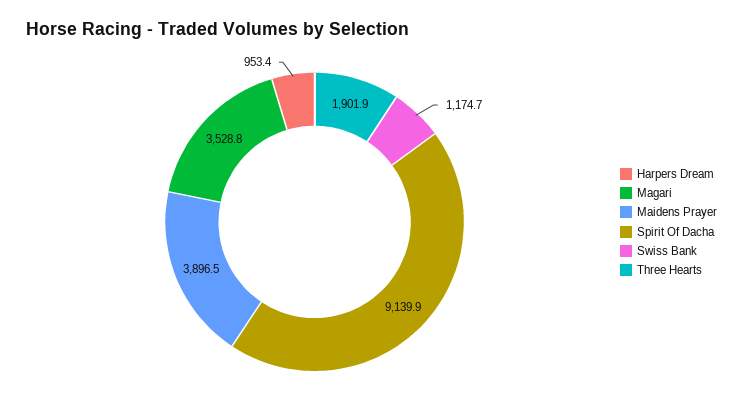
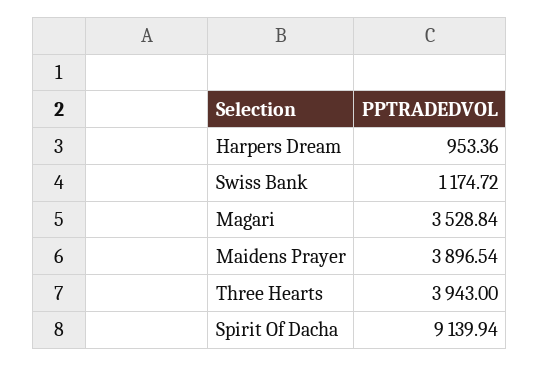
  {
    "Harpers Dream": 953.36,
    "Magari": 3528.84,
    "Maidens Prayer": 3896.54,
    "Spirit Of Dacha": 9139.94,
    "Swiss Bank": 1174.72,
-   "Three Hearts": 1901.9
+   "Three Hearts": 3943
  }

